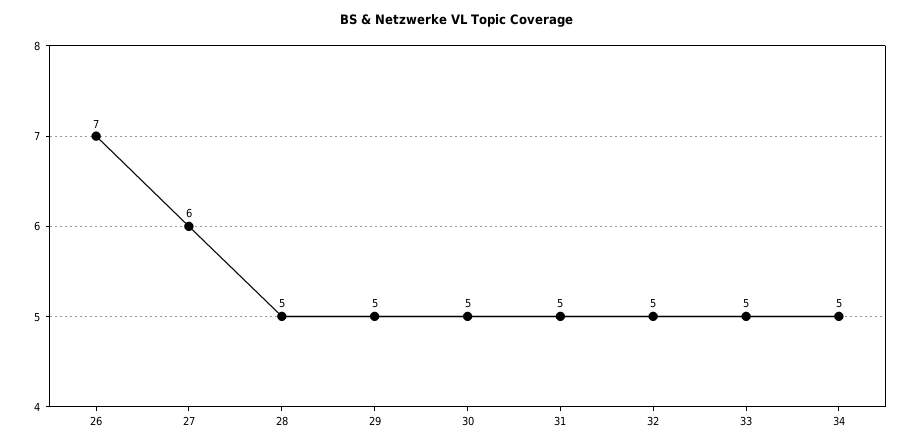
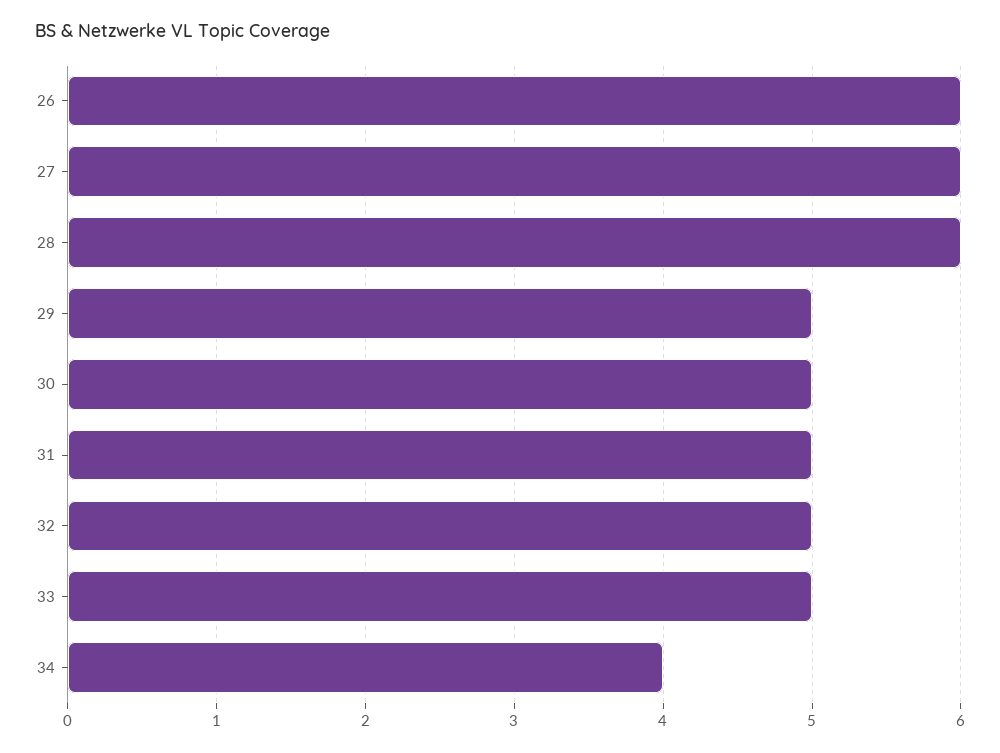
  {
-   "26": 7,
+   "26": 6,
    "27": 6,
-   "28": 5,
+   "28": 6,
    "29": 5,
    "30": 5,
    "31": 5,
    "32": 5,
    "33": 5,
-   "34": 5
+   "34": 4
  }

